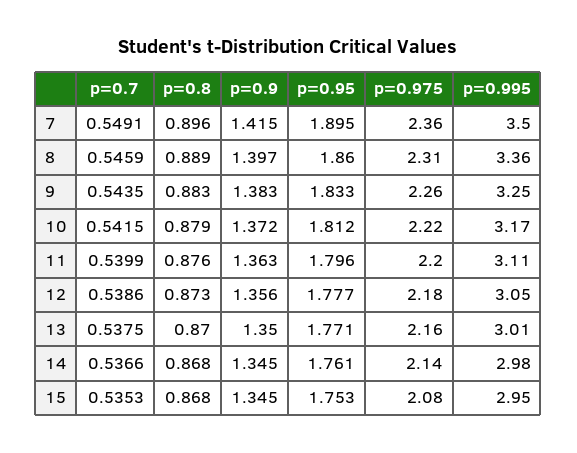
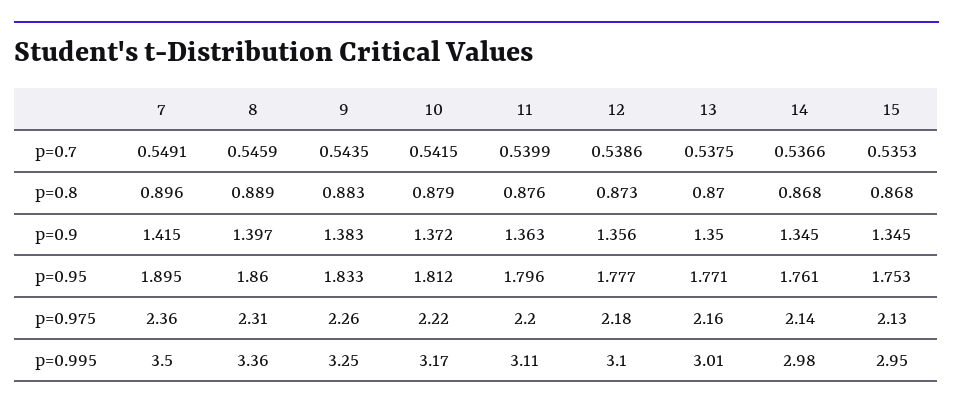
  {
    "p=0.7": {
      "7": 0.5491,
      "8": 0.5459,
      "9": 0.5435,
      "10": 0.5415,
      "11": 0.5399,
      "12": 0.5386,
      "13": 0.5375,
      "14": 0.5366,
      "15": 0.5353
    },
    "p=0.8": {
      "7": 0.896,
      "8": 0.889,
      "9": 0.883,
      "10": 0.879,
      "11": 0.876,
      "12": 0.873,
      "13": 0.87,
      "14": 0.868,
      "15": 0.868
    },
    "p=0.9": {
      "7": 1.415,
      "8": 1.397,
      "9": 1.383,
      "10": 1.372,
      "11": 1.363,
      "12": 1.356,
      "13": 1.35,
      "14": 1.345,
      "15": 1.345
    },
    "p=0.95": {
      "7": 1.895,
      "8": 1.86,
      "9": 1.833,
      "10": 1.812,
      "11": 1.796,
      "12": 1.777,
      "13": 1.771,
      "14": 1.761,
      "15": 1.753
    },
    "p=0.975": {
      "7": 2.36,
      "8": 2.31,
      "9": 2.26,
      "10": 2.22,
      "11": 2.2,
      "12": 2.18,
      "13": 2.16,
      "14": 2.14,
-     "15": 2.08
+     "15": 2.13
    },
    "p=0.995": {
      "7": 3.5,
      "8": 3.36,
      "9": 3.25,
      "10": 3.17,
      "11": 3.11,
-     "12": 3.05,
+     "12": 3.1,
      "13": 3.01,
      "14": 2.98,
      "15": 2.95
    }
  }

